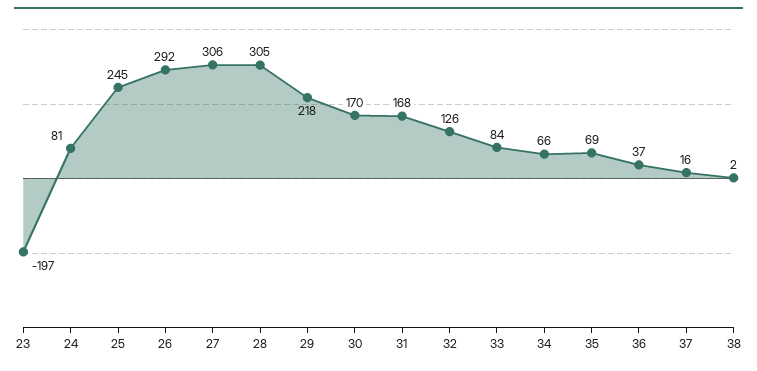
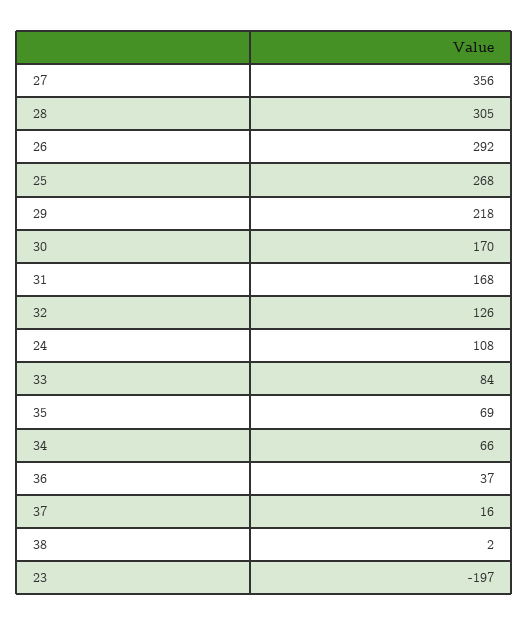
  {
    "23": -197,
-   "24": 81,
+   "24": 108,
-   "25": 245,
+   "25": 268,
    "26": 292,
-   "27": 306,
+   "27": 356,
    "28": 305,
    "29": 218,
    "30": 170,
    "31": 168,
    "32": 126,
    "33": 84,
    "34": 66,
    "35": 69,
    "36": 37,
    "37": 16,
    "38": 2
  }

